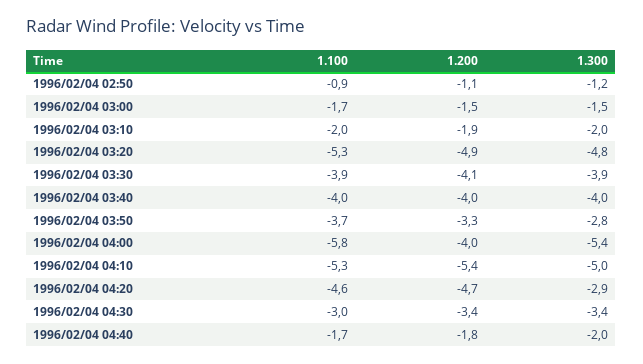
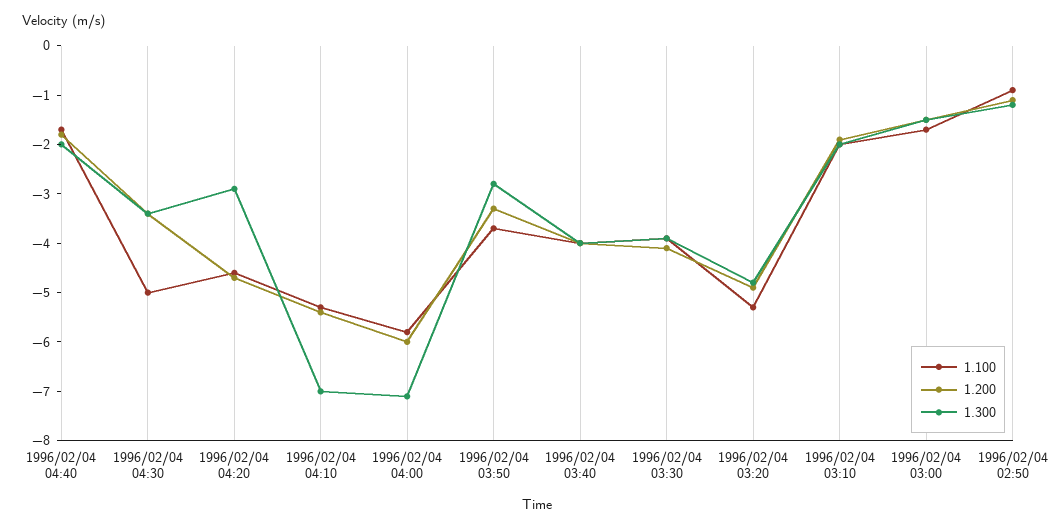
  {
    "1.100": {
      "1996/02/04 02:50": -0.9,
      "1996/02/04 03:00": -1.7,
      "1996/02/04 03:10": -2,
      "1996/02/04 03:20": -5.3,
      "1996/02/04 03:30": -3.9,
      "1996/02/04 03:40": -4,
      "1996/02/04 03:50": -3.7,
      "1996/02/04 04:00": -5.8,
      "1996/02/04 04:10": -5.3,
      "1996/02/04 04:20": -4.6,
-     "1996/02/04 04:30": -3,
+     "1996/02/04 04:30": -5,
      "1996/02/04 04:40": -1.7
    },
    "1.200": {
      "1996/02/04 02:50": -1.1,
      "1996/02/04 03:00": -1.5,
      "1996/02/04 03:10": -1.9,
      "1996/02/04 03:20": -4.9,
      "1996/02/04 03:30": -4.1,
      "1996/02/04 03:40": -4,
      "1996/02/04 03:50": -3.3,
-     "1996/02/04 04:00": -4,
+     "1996/02/04 04:00": -6,
      "1996/02/04 04:10": -5.4,
      "1996/02/04 04:20": -4.7,
      "1996/02/04 04:30": -3.4,
      "1996/02/04 04:40": -1.8
    },
    "1.300": {
      "1996/02/04 02:50": -1.2,
      "1996/02/04 03:00": -1.5,
      "1996/02/04 03:10": -2,
      "1996/02/04 03:20": -4.8,
      "1996/02/04 03:30": -3.9,
      "1996/02/04 03:40": -4,
      "1996/02/04 03:50": -2.8,
-     "1996/02/04 04:00": -5.4,
+     "1996/02/04 04:00": -7,
-     "1996/02/04 04:10": -5,
+     "1996/02/04 04:10": -7,
      "1996/02/04 04:20": -2.9,
      "1996/02/04 04:30": -3.4,
      "1996/02/04 04:40": -2
    }
  }

